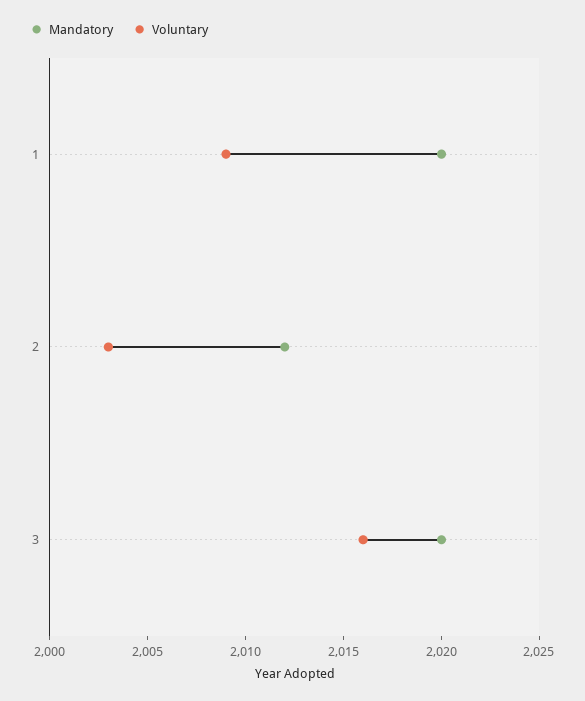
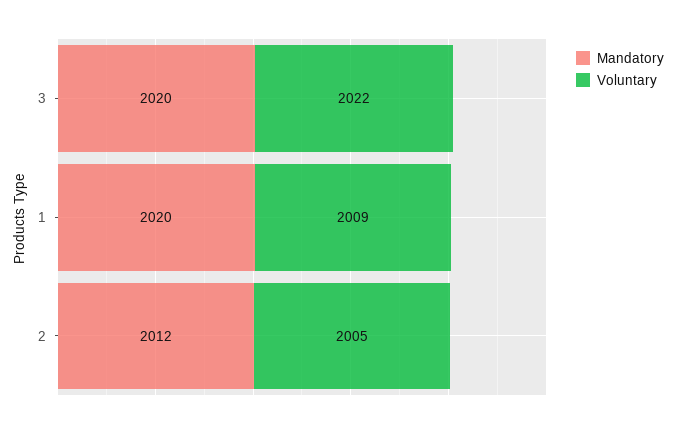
  {
    "Mandatory": {
      "1": 2020,
      "2": 2012,
      "3": 2020
    },
    "Voluntary": {
      "1": 2009,
-     "2": 2003,
+     "2": 2005,
-     "3": 2016
+     "3": 2022
    }
  }

